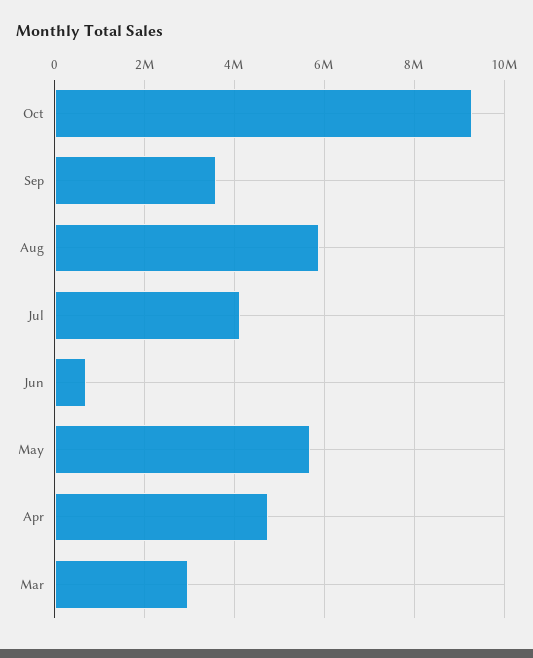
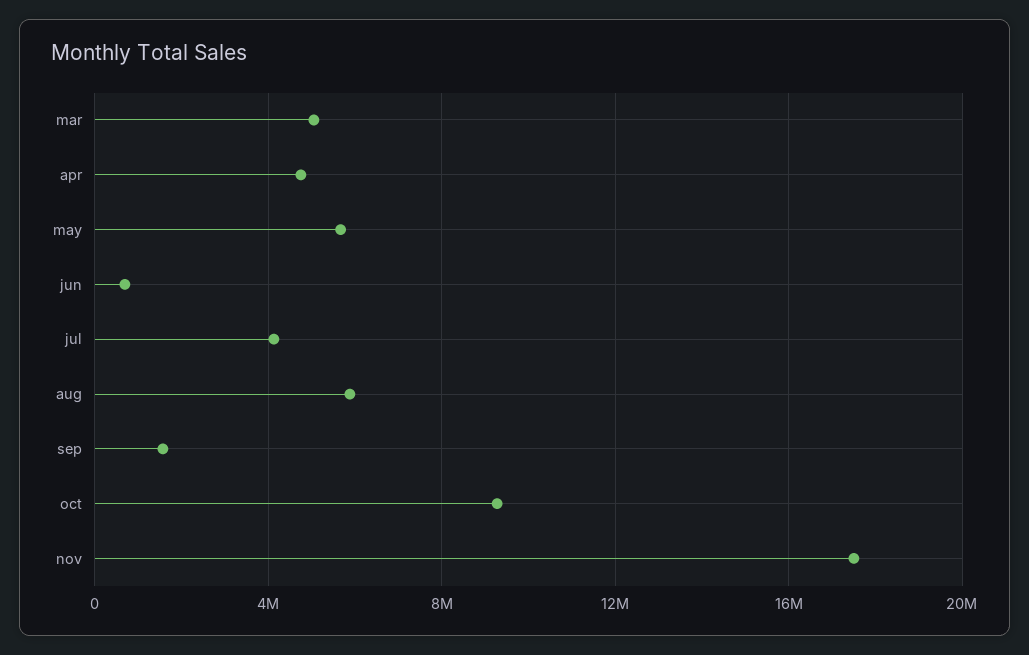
  {
    "Oct": 9200000,
-   "Sep": 3600000,
+   "Sep": 1500000,
    "Aug": 5800000,
    "Jul": 4200000,
    "Jun": 600000,
    "May": 5600000,
    "Apr": 4800000,
-   "Mar": 3000000
+   "Mar": 5000000,
+   "nov": 17500000
  }

